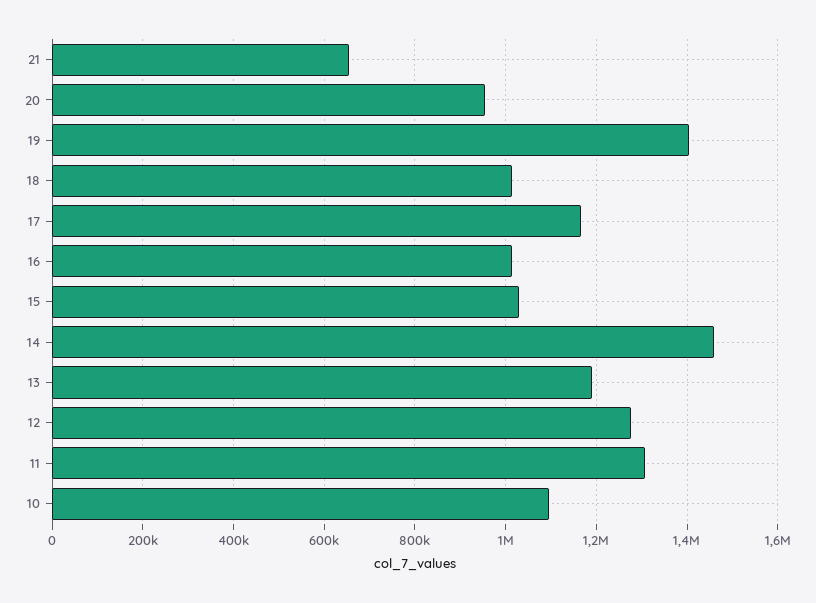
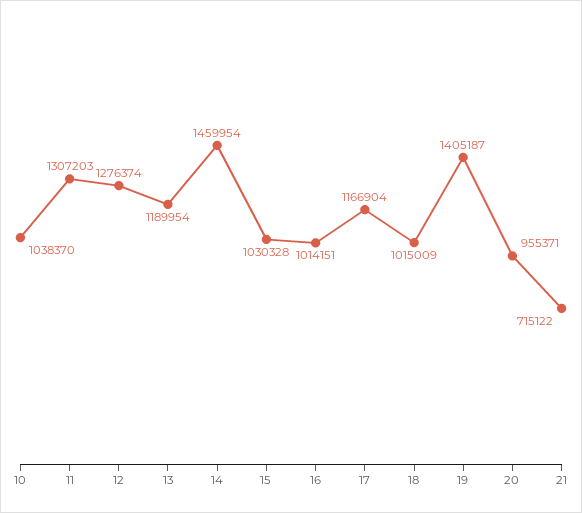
  {
-   "21": 660000,
+   "21": 715122,
    "20": 955371,
    "19": 1405187,
    "18": 1015009,
    "17": 1166904,
    "16": 1014151,
    "15": 1030328,
    "14": 1459954,
    "13": 1189954,
    "12": 1276374,
    "11": 1307203,
-   "10": 1100000
+   "10": 1038370
  }

